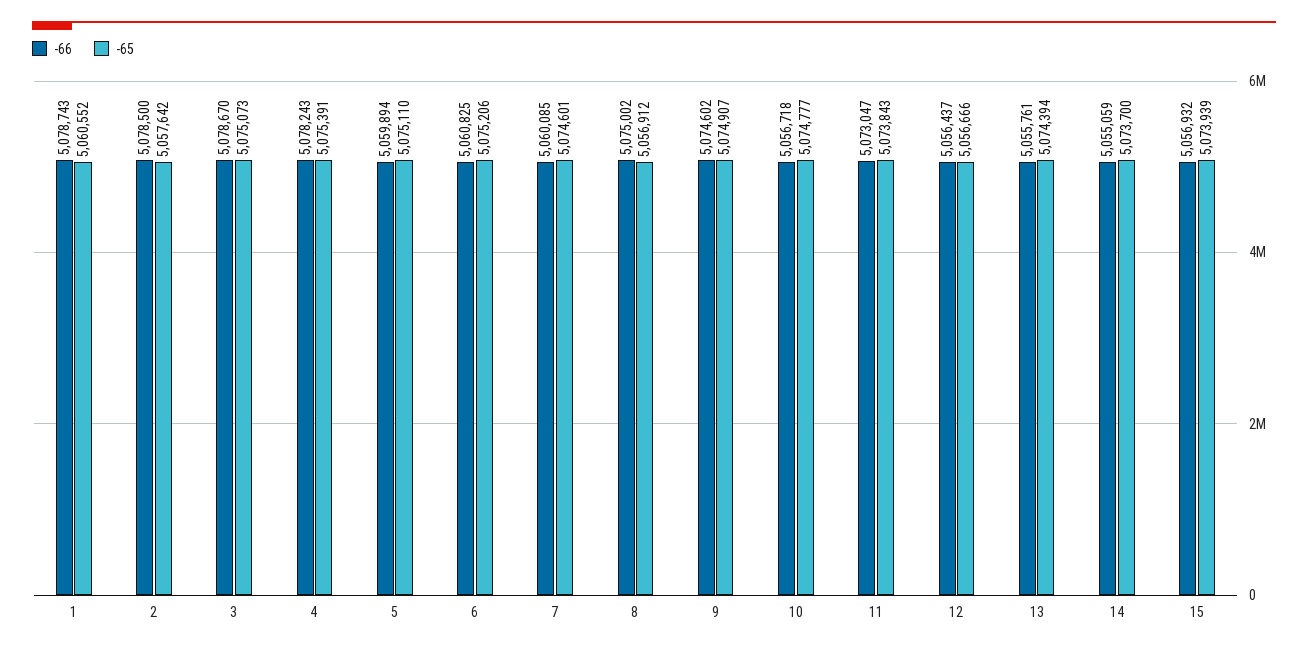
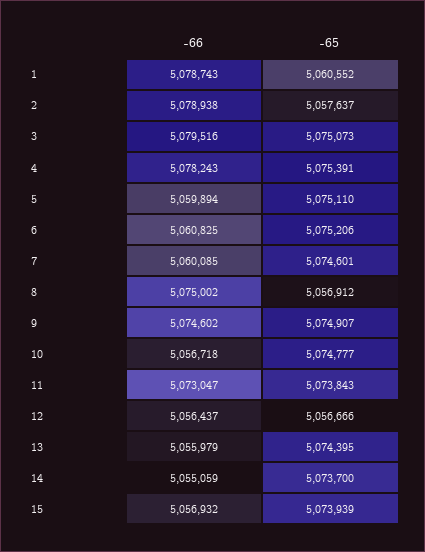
  {
    "-66": {
      "1": 5078743,
-     "2": 5078500,
+     "2": 5078938,
-     "3": 5078670,
+     "3": 5079516,
      "4": 5078243,
      "5": 5059894,
      "6": 5060825,
      "7": 5060085,
      "8": 5075002,
      "9": 5074602,
      "10": 5056718,
      "11": 5073047,
      "12": 5056437,
-     "13": 5055761,
+     "13": 5055979,
      "14": 5055059,
      "15": 5056932
    },
    "-65": {
      "1": 5060552,
-     "2": 5057642,
+     "2": 5057637,
      "3": 5075073,
      "4": 5075391,
      "5": 5075110,
      "6": 5075206,
      "7": 5074601,
      "8": 5056912,
      "9": 5074907,
      "10": 5074777,
      "11": 5073843,
      "12": 5056666,
-     "13": 5074394,
+     "13": 5074395,
      "14": 5073700,
      "15": 5073939
    }
  }

